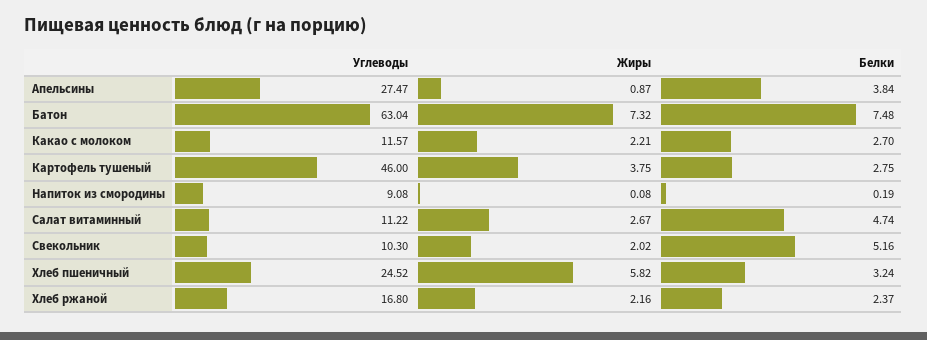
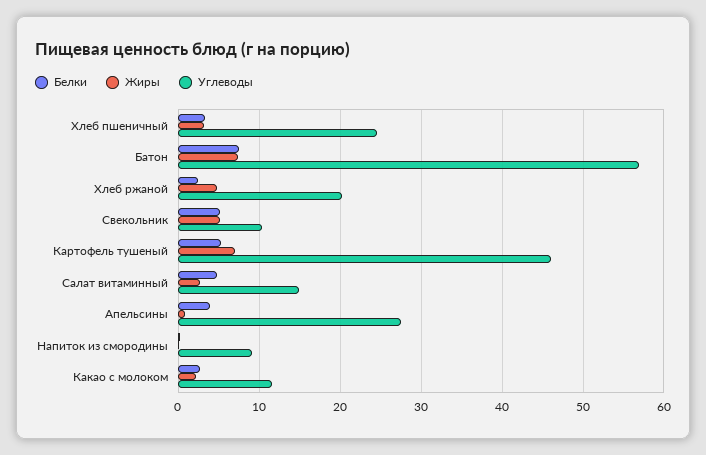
  {
    "Углеводы": {
      "Апельсины": 27.47,
-     "Батон": 63.04,
+     "Батон": 57,
      "Какао с молоком": 11.57,
      "Картофель тушеный": 46,
      "Напиток из смородины": 9.08,
-     "Салат витаминный": 11.22,
+     "Салат витаминный": 15,
      "Свекольник": 10.3,
      "Хлеб пшеничный": 24.52,
-     "Хлеб ржаной": 16.8
+     "Хлеб ржаной": 20
    },
    "Жиры": {
      "Апельсины": 0.87,
      "Батон": 7.32,
      "Какао с молоком": 2.21,
-     "Картофель тушеный": 3.75,
+     "Картофель тушеный": 7,
      "Напиток из смородины": 0.08,
      "Салат витаминный": 2.67,
-     "Свекольник": 2.02,
+     "Свекольник": 5,
-     "Хлеб пшеничный": 5.82,
+     "Хлеб пшеничный": 3,
-     "Хлеб ржаной": 2.16
+     "Хлеб ржаной": 5
    },
    "Белки": {
      "Апельсины": 3.84,
      "Батон": 7.48,
      "Какао с молоком": 2.7,
-     "Картофель тушеный": 2.75,
+     "Картофель тушеный": 5,
      "Напиток из смородины": 0.19,
      "Салат витаминный": 4.74,
      "Свекольник": 5.16,
      "Хлеб пшеничный": 3.24,
      "Хлеб ржаной": 2.37
    }
  }

